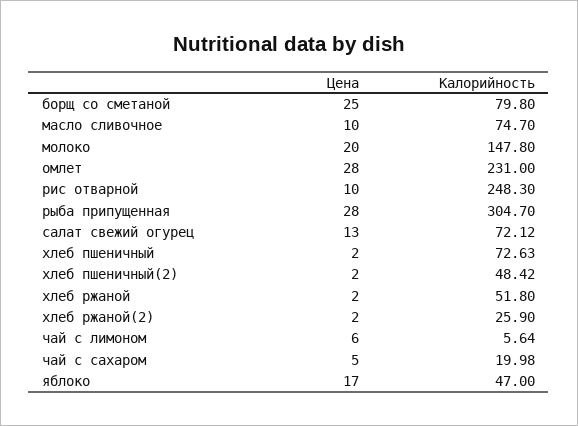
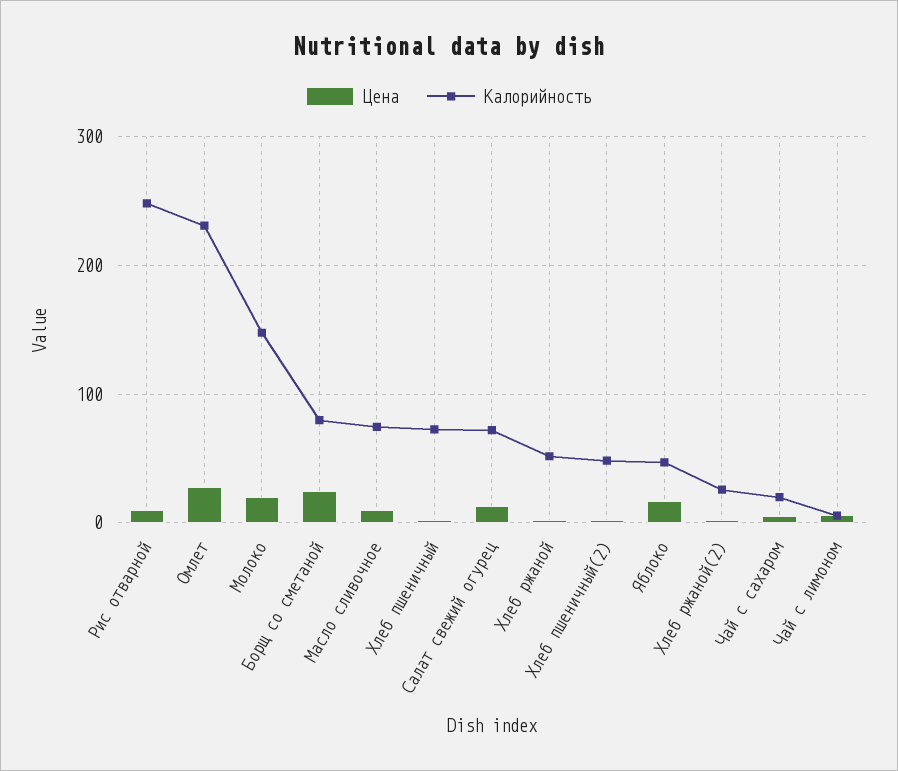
  {
    "Цена": {
      "борщ со сметаной": 25,
      "масло сливочное": 10,
      "молоко": 20,
      "омлет": 28,
      "рис отварной": 10,
-     "рыба припущенная": 28,
      "салат свежий огурец": 13,
      "хлеб пшеничный": 2,
      "хлеб пшеничный(2)": 2,
      "хлеб ржаной": 2,
      "хлеб ржаной(2)": 2,
      "чай с лимоном": 6,
      "чай с сахаром": 5,
      "яблоко": 17
    },
    "Калорийность": {
      "борщ со сметаной": 79.8,
      "масло сливочное": 74.7,
      "молоко": 147.8,
      "омлет": 231,
      "рис отварной": 248.3,
-     "рыба припущенная": 304.7,
      "салат свежий огурец": 72.12,
      "хлеб пшеничный": 72.63,
      "хлеб пшеничный(2)": 48.42,
      "хлеб ржаной": 51.8,
      "хлеб ржаной(2)": 25.9,
      "чай с лимоном": 5.64,
      "чай с сахаром": 19.98,
      "яблоко": 47
    }
  }

